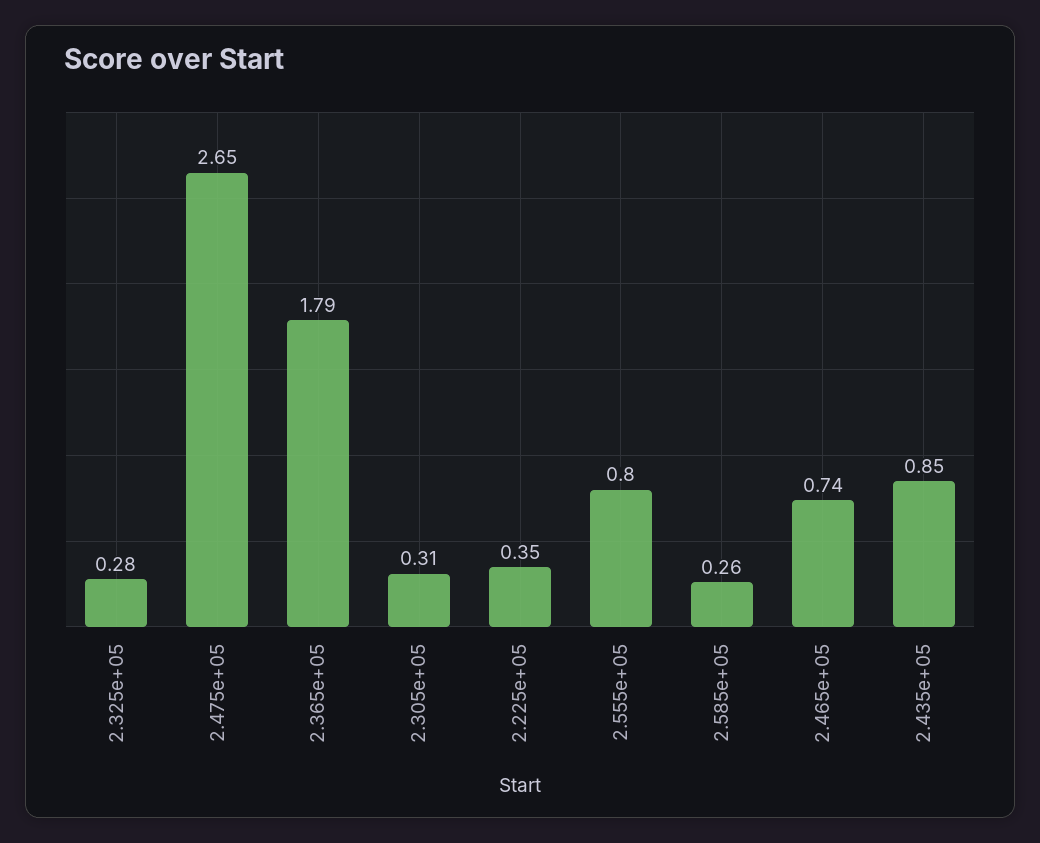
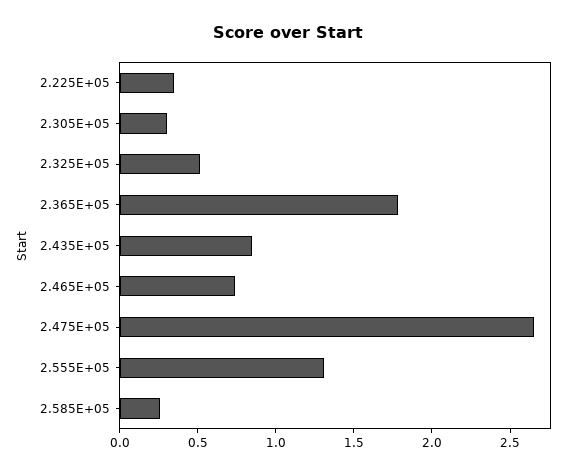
  {
-   "2.325e+05": 0.28,
+   "2.325e+05": 0.5,
    "2.475e+05": 2.65,
    "2.365e+05": 1.79,
    "2.305e+05": 0.31,
    "2.225e+05": 0.35,
-   "2.555e+05": 0.8,
+   "2.555e+05": 1.3,
    "2.585e+05": 0.26,
    "2.465e+05": 0.74,
    "2.435e+05": 0.85
  }

